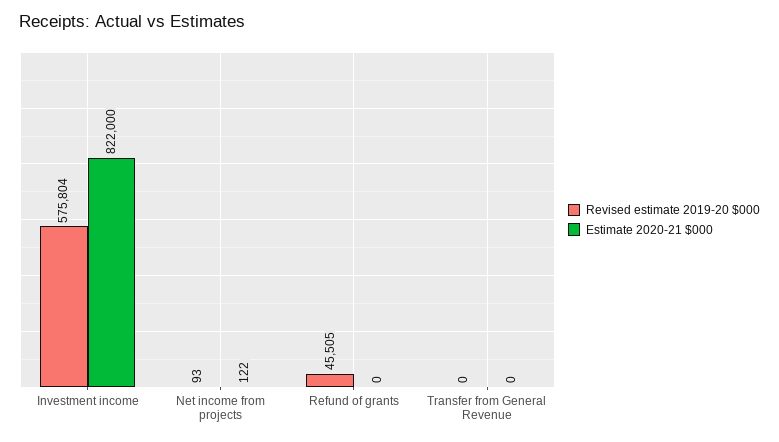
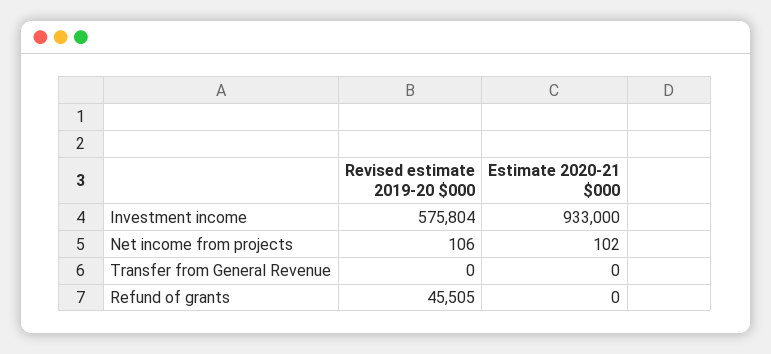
  {
    "Revised estimate 2019-20 $000": {
      "Investment income": 575804,
-     "Net income from projects": 93,
+     "Net income from projects": 106,
      "Refund of grants": 45505,
      "Transfer from General Revenue": 0
    },
    "Estimate 2020-21 $000": {
-     "Investment income": 822000,
+     "Investment income": 933000,
-     "Net income from projects": 122,
+     "Net income from projects": 102,
      "Refund of grants": 0,
      "Transfer from General Revenue": 0
    }
  }

